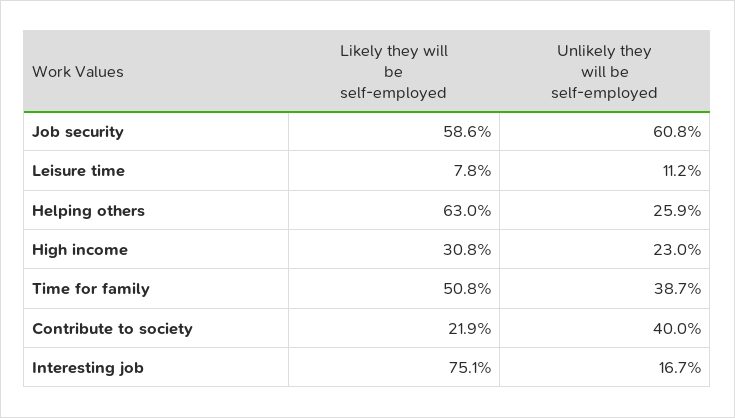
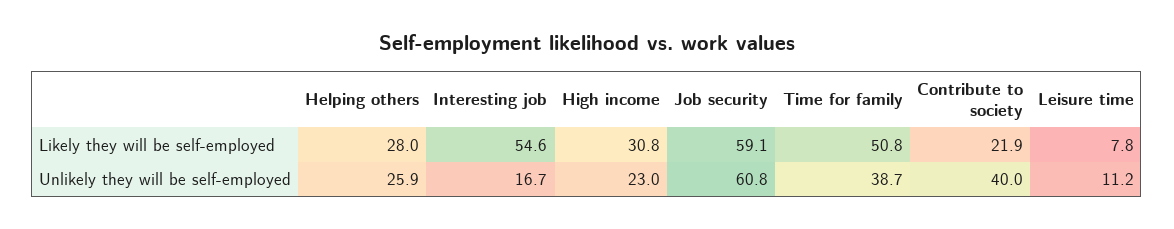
  {
    "Likely they will be self-employed": {
-     "Job security": 58.6,
+     "Job security": 59.1,
      "Leisure time": 7.8,
-     "Helping others": 63,
+     "Helping others": 28,
      "High income": 30.8,
      "Time for family": 50.8,
      "Contribute to society": 21.9,
-     "Interesting job": 75.1
+     "Interesting job": 54.6
    },
    "Unlikely they will be self-employed": {
      "Job security": 60.8,
      "Leisure time": 11.2,
      "Helping others": 25.9,
      "High income": 23,
      "Time for family": 38.7,
      "Contribute to society": 40,
      "Interesting job": 16.7
    }
  }

